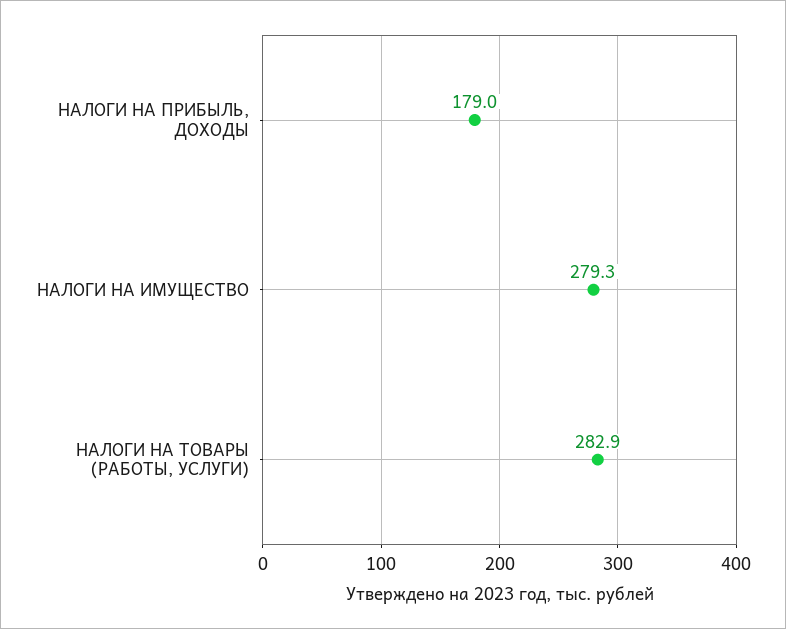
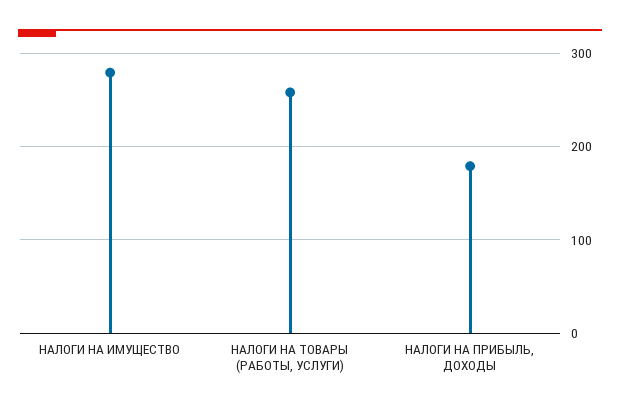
  {
    "НАЛОГИ НА ПРИБЫЛЬ, ДОХОДЫ": 179,
    "НАЛОГИ НА ИМУЩЕСТВО": 279.3,
-   "НАЛОГИ НА ТОВАРЫ (РАБОТЫ, УСЛУГИ)": 282.9
+   "НАЛОГИ НА ТОВАРЫ (РАБОТЫ, УСЛУГИ)": 260
  }

